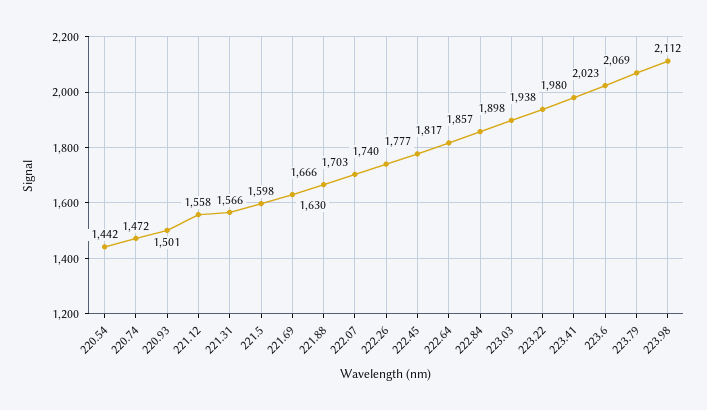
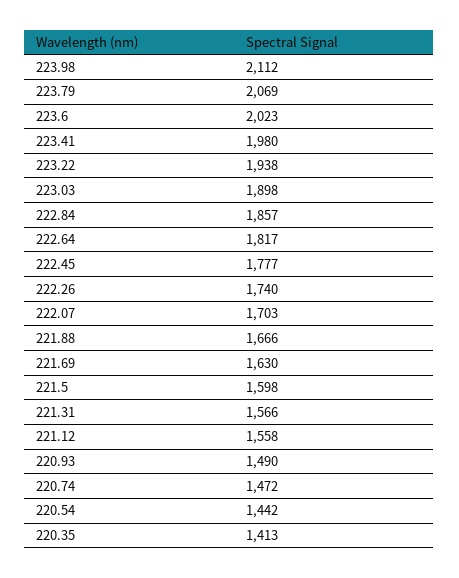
  {
    "220.54": 1442,
    "220.74": 1472,
-   "220.93": 1501,
+   "220.93": 1490,
    "221.12": 1558,
    "221.31": 1566,
    "221.5": 1598,
    "221.69": 1630,
    "221.88": 1666,
    "222.07": 1703,
    "222.26": 1740,
    "222.45": 1777,
    "222.64": 1817,
    "222.84": 1857,
    "223.03": 1898,
    "223.22": 1938,
    "223.41": 1980,
    "223.6": 2023,
    "223.79": 2069,
-   "223.98": 2112
+   "223.98": 2112,
+   "220.35": 1413
  }

